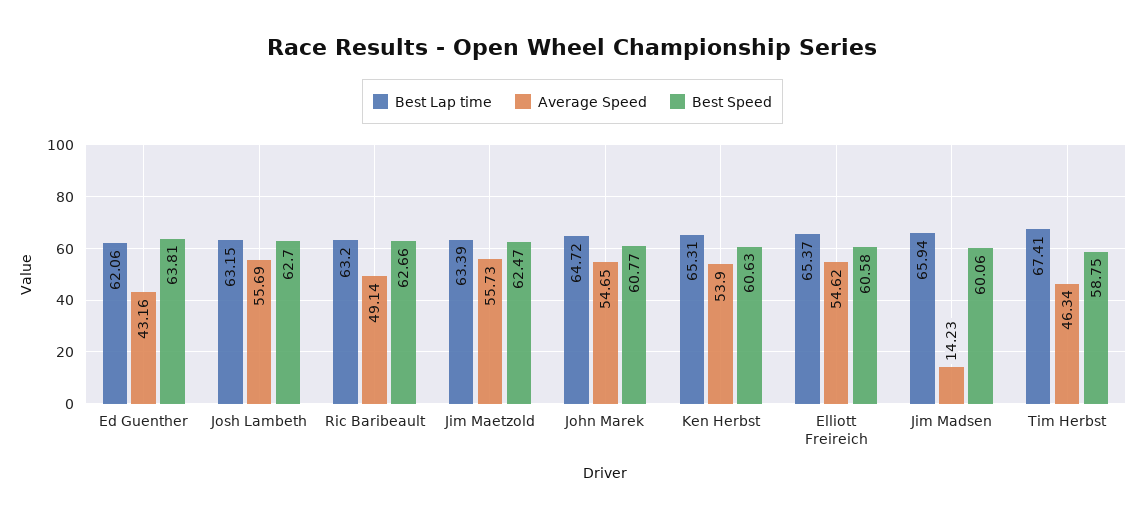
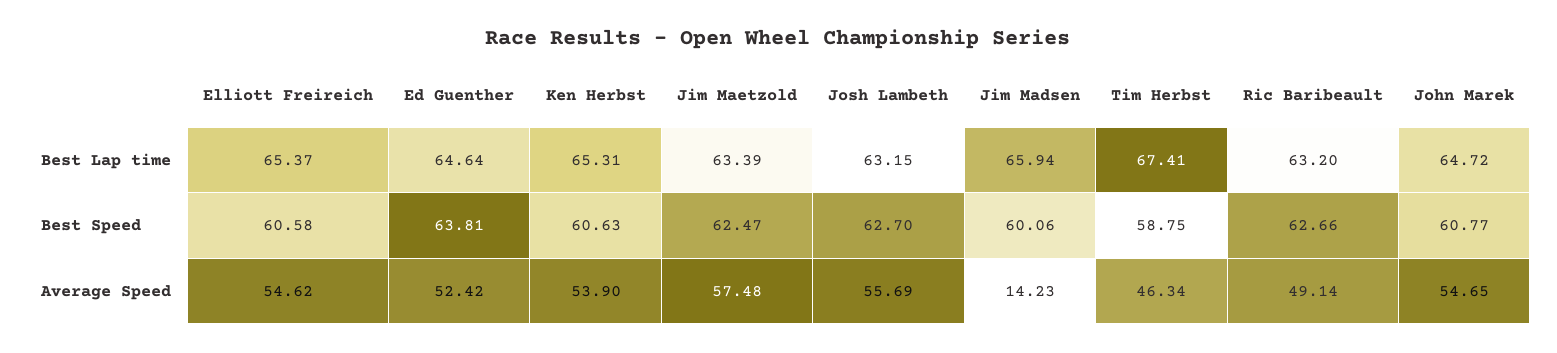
  {
    "Best Lap time": {
-     "Ed Guenther": 62.06,
+     "Ed Guenther": 64.64,
      "Josh Lambeth": 63.15,
      "Ric Baribeault": 63.2,
      "Jim Maetzold": 63.39,
      "John Marek": 64.72,
      "Ken Herbst": 65.31,
      "Elliott Freireich": 65.37,
      "Jim Madsen": 65.94,
      "Tim Herbst": 67.41
    },
    "Average Speed": {
-     "Ed Guenther": 43.16,
+     "Ed Guenther": 52.42,
      "Josh Lambeth": 55.69,
      "Ric Baribeault": 49.14,
-     "Jim Maetzold": 55.73,
+     "Jim Maetzold": 57.48,
      "John Marek": 54.65,
      "Ken Herbst": 53.9,
      "Elliott Freireich": 54.62,
      "Jim Madsen": 14.23,
      "Tim Herbst": 46.34
    },
    "Best Speed": {
      "Ed Guenther": 63.81,
      "Josh Lambeth": 62.7,
      "Ric Baribeault": 62.66,
      "Jim Maetzold": 62.47,
      "John Marek": 60.77,
      "Ken Herbst": 60.63,
      "Elliott Freireich": 60.58,
      "Jim Madsen": 60.06,
      "Tim Herbst": 58.75
    }
  }

